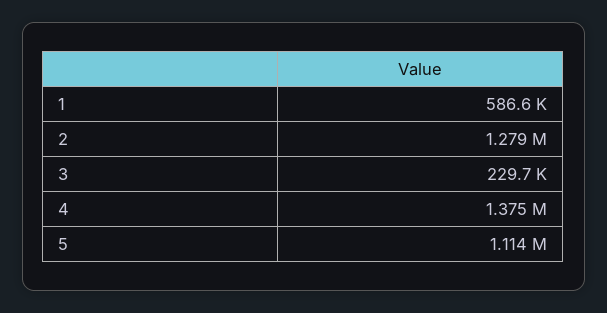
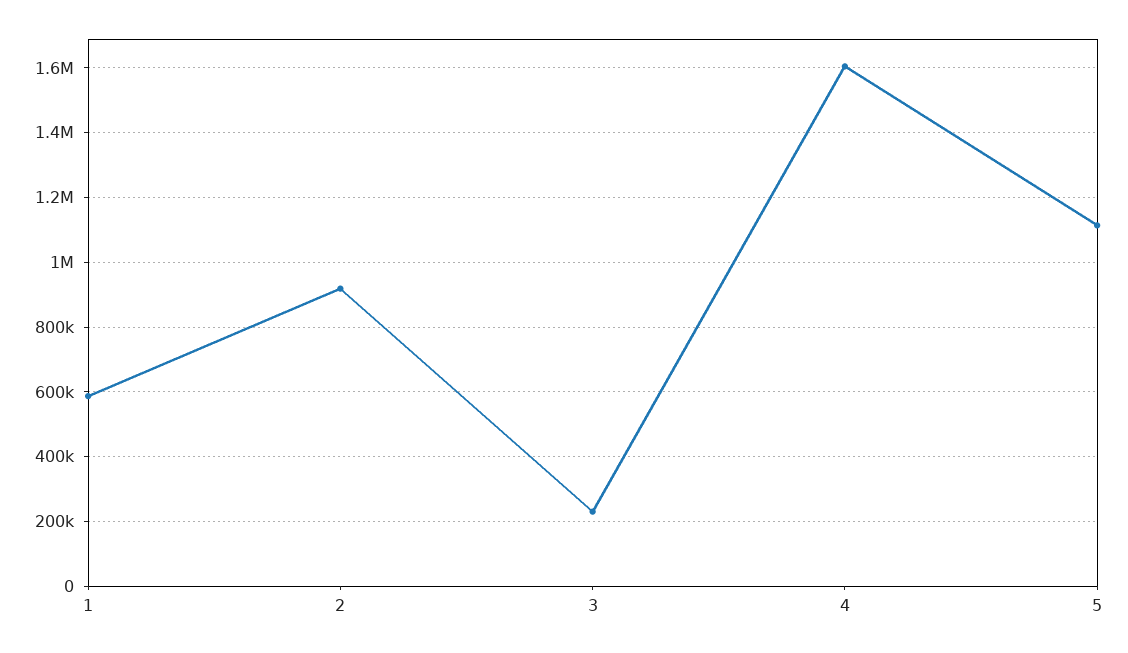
  {
    "1": 586600,
-   "2": 1279000,
+   "2": 920000,
    "3": 229700,
-   "4": 1375000,
+   "4": 1600000,
    "5": 1114000
  }

